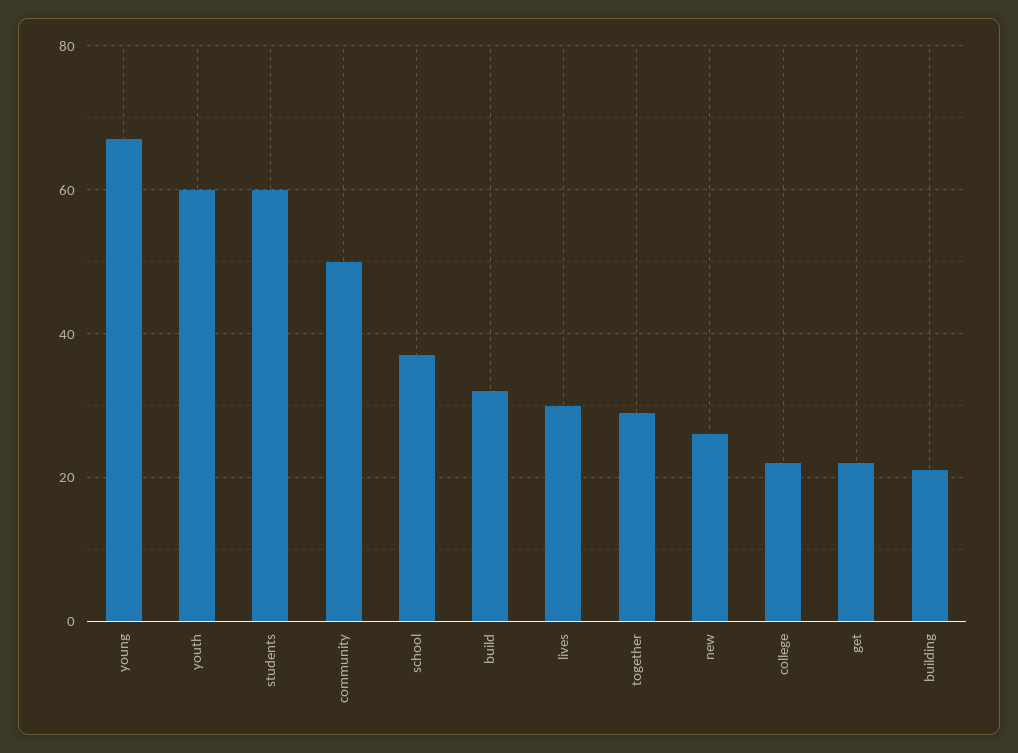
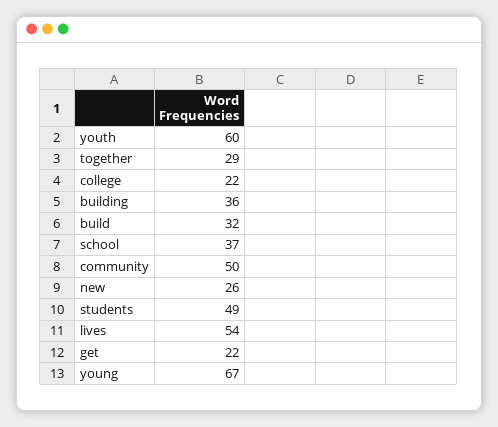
  {
    "young": 67,
    "youth": 60,
-   "students": 60,
+   "students": 49,
    "community": 50,
    "school": 37,
    "build": 32,
-   "lives": 30,
+   "lives": 54,
    "together": 29,
    "new": 26,
    "college": 22,
    "get": 22,
-   "building": 20
+   "building": 36
  }

